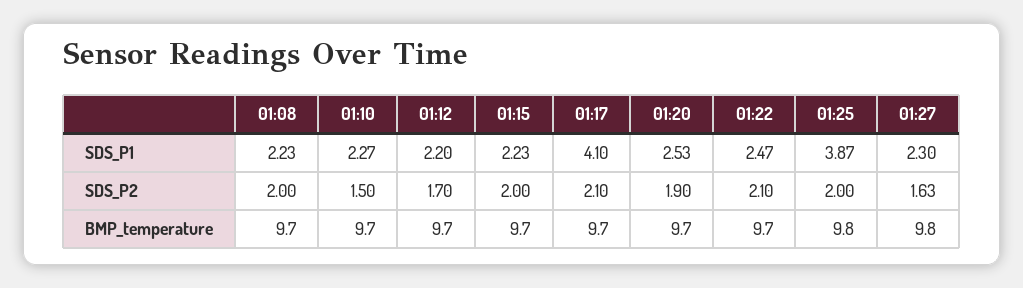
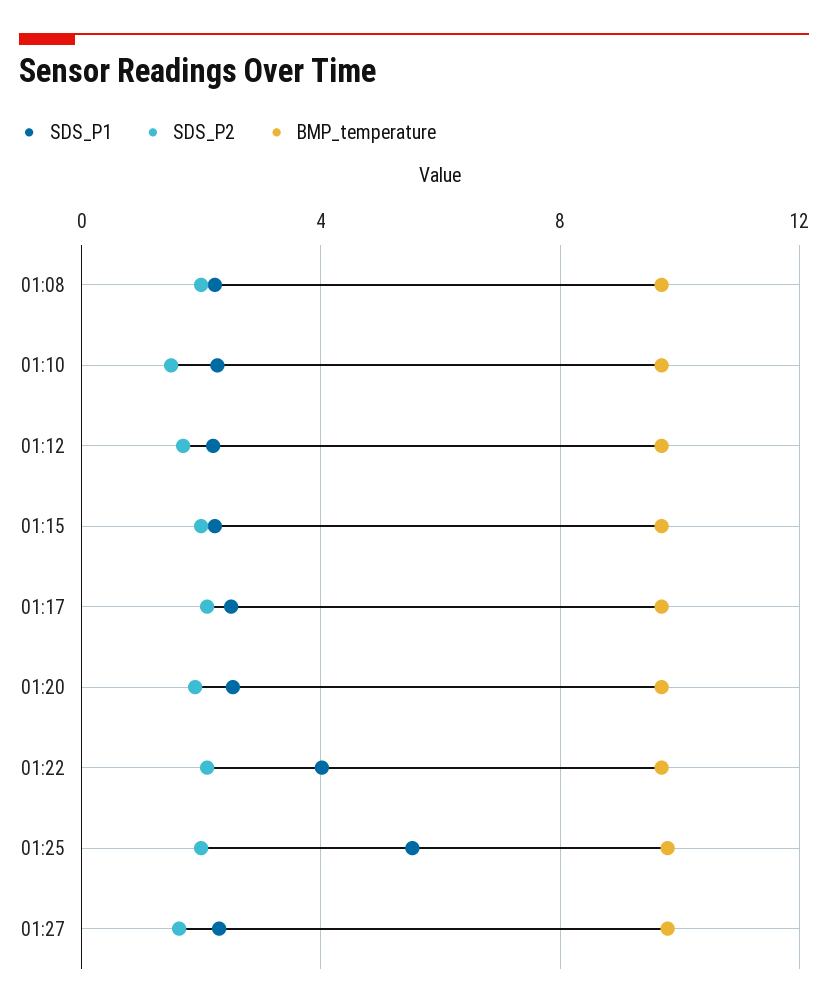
  {
    "SDS_P1": {
      "01:08": 2.23,
      "01:10": 2.27,
      "01:12": 2.2,
      "01:15": 2.23,
-     "01:17": 4.1,
+     "01:17": 2.5,
      "01:20": 2.53,
-     "01:22": 2.47,
+     "01:22": 4,
-     "01:25": 3.87,
+     "01:25": 5.5,
      "01:27": 2.3
    },
    "SDS_P2": {
      "01:08": 2,
      "01:10": 1.5,
      "01:12": 1.7,
      "01:15": 2,
      "01:17": 2.1,
      "01:20": 1.9,
      "01:22": 2.1,
      "01:25": 2,
      "01:27": 1.63
    },
    "BMP_temperature": {
      "01:08": 9.7,
      "01:10": 9.7,
      "01:12": 9.7,
      "01:15": 9.7,
      "01:17": 9.7,
      "01:20": 9.7,
      "01:22": 9.7,
      "01:25": 9.8,
      "01:27": 9.8
    }
  }

